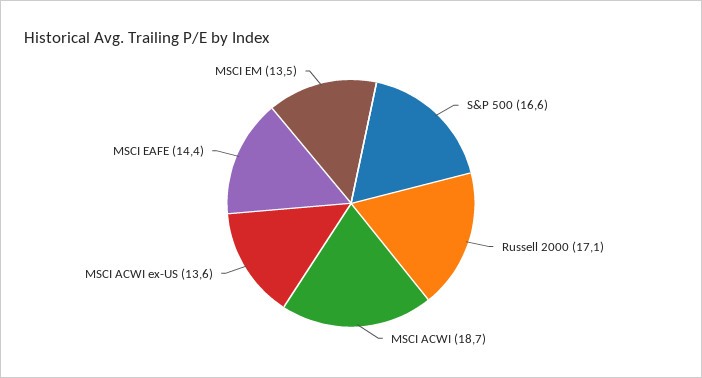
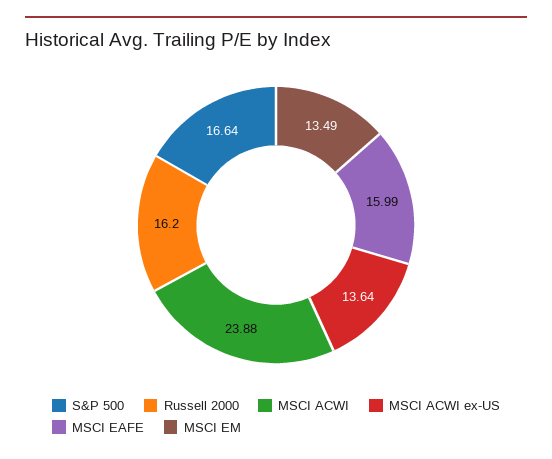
  {
    "S&P 500": 16.64,
-   "Russell 2000": 17.1,
+   "Russell 2000": 16.2,
-   "MSCI ACWI": 18.7,
+   "MSCI ACWI": 23.88,
    "MSCI ACWI ex-US": 13.64,
-   "MSCI EAFE": 14.4,
+   "MSCI EAFE": 15.99,
    "MSCI EM": 13.49
  }

